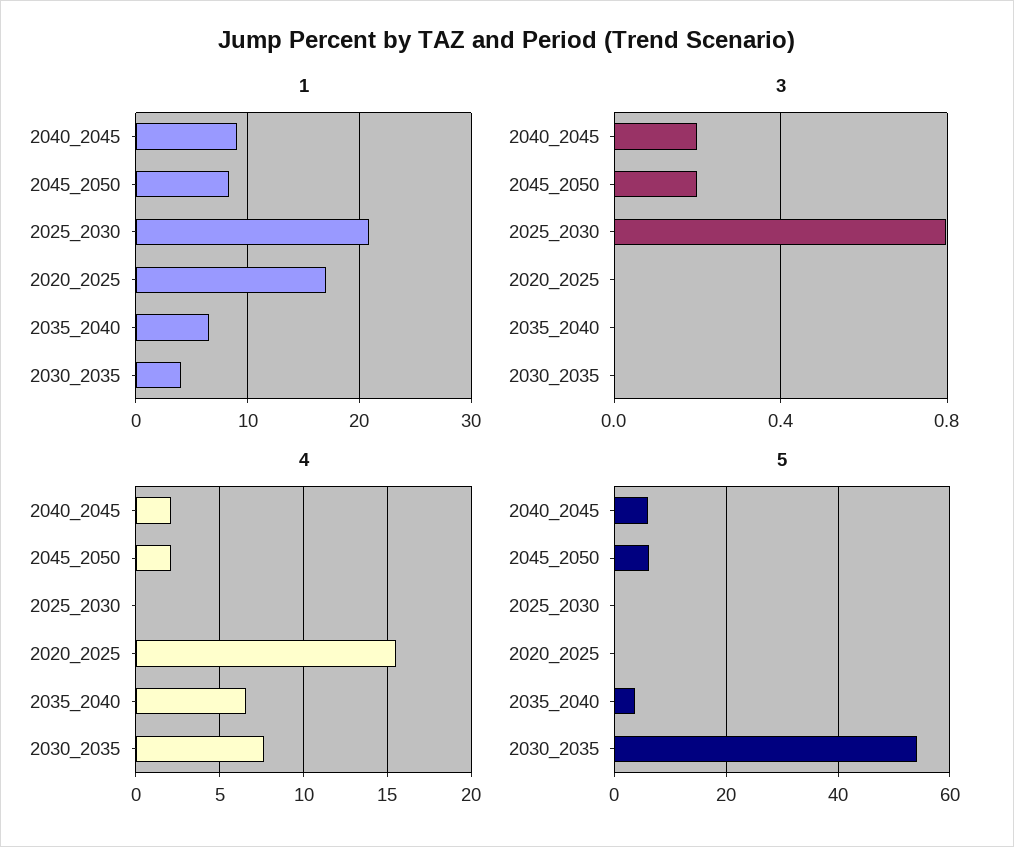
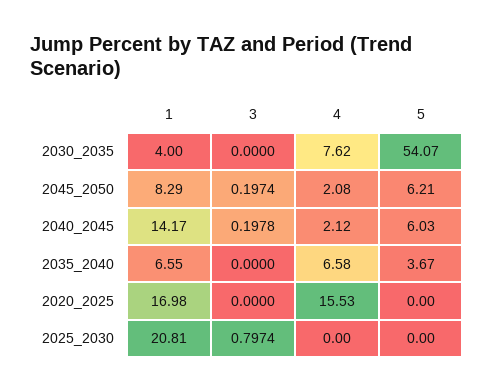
  {
    "1": {
-     "2040_2045": 9,
+     "2040_2045": 14.17,
      "2045_2050": 8.29,
      "2025_2030": 20.81,
      "2020_2025": 16.98,
      "2035_2040": 6.55,
      "2030_2035": 4
    },
    "3": {
      "2040_2045": 0.1978,
      "2045_2050": 0.1974,
      "2025_2030": 0.7974,
      "2020_2025": 0,
      "2035_2040": 0,
      "2030_2035": 0
    },
    "4": {
      "2040_2045": 2.12,
      "2045_2050": 2.08,
      "2025_2030": 0,
      "2020_2025": 15.53,
      "2035_2040": 6.58,
      "2030_2035": 7.62
    },
    "5": {
      "2040_2045": 6.03,
      "2045_2050": 6.21,
      "2025_2030": 0,
      "2020_2025": 0,
      "2035_2040": 3.67,
      "2030_2035": 54.07
    }
  }

